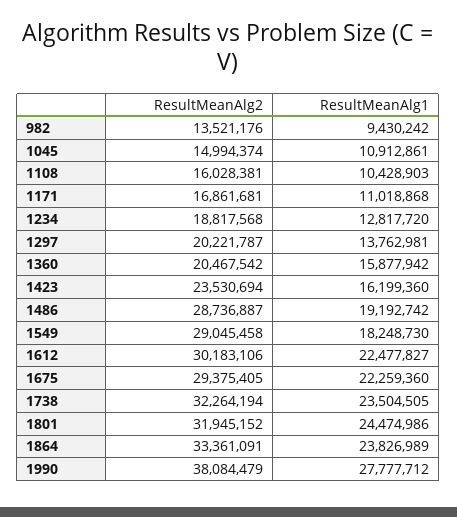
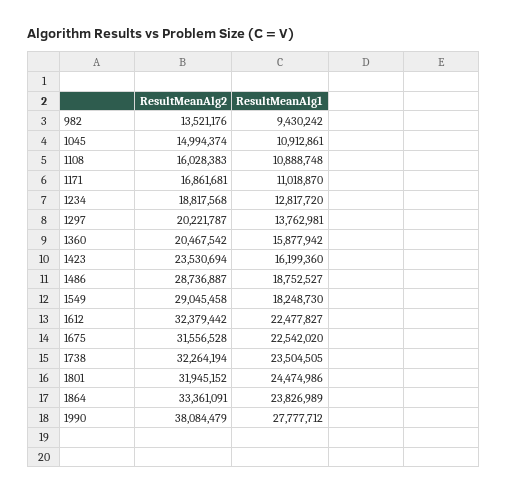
  {
    "ResultMeanAlg2": {
      "982": 13521176,
      "1045": 14994374,
-     "1108": 16028381,
+     "1108": 16028383,
      "1171": 16861681,
      "1234": 18817568,
      "1297": 20221787,
      "1360": 20467542,
      "1423": 23530694,
      "1486": 28736887,
      "1549": 29045458,
-     "1612": 30183106,
+     "1612": 32379442,
-     "1675": 29375405,
+     "1675": 31556528,
      "1738": 32264194,
      "1801": 31945152,
      "1864": 33361091,
      "1990": 38084479
    },
    "ResultMeanAlg1": {
      "982": 9430242,
      "1045": 10912861,
-     "1108": 10428903,
+     "1108": 10888748,
-     "1171": 11018868,
+     "1171": 11018870,
      "1234": 12817720,
      "1297": 13762981,
      "1360": 15877942,
      "1423": 16199360,
-     "1486": 19192742,
+     "1486": 18752527,
      "1549": 18248730,
      "1612": 22477827,
-     "1675": 22259360,
+     "1675": 22542020,
      "1738": 23504505,
      "1801": 24474986,
      "1864": 23826989,
      "1990": 27777712
    }
  }

